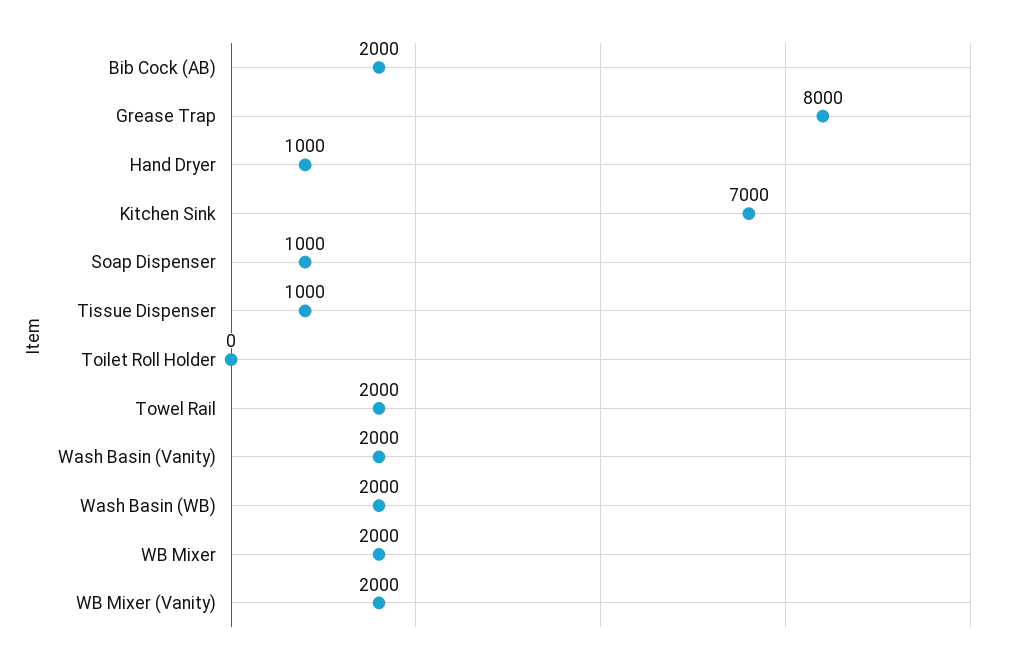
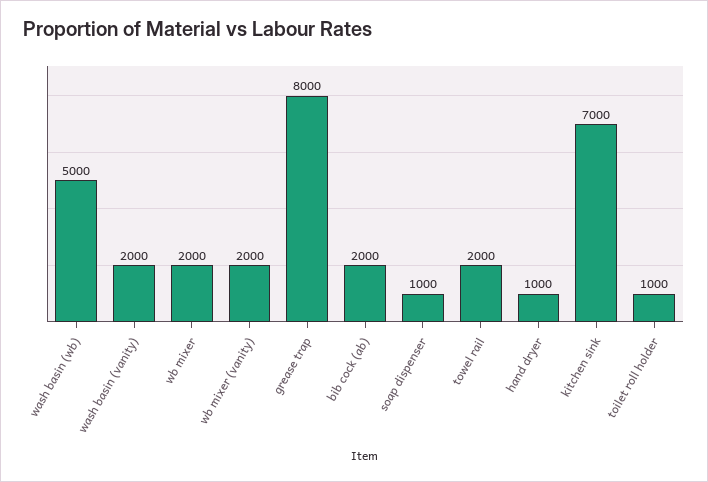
  {
    "Bib Cock (AB)": 2000,
    "Grease Trap": 8000,
    "Hand Dryer": 1000,
    "Kitchen Sink": 7000,
    "Soap Dispenser": 1000,
-   "Tissue Dispenser": 1000,
-   "Toilet Roll Holder": 0,
+   "Toilet Roll Holder": 1000,
    "Towel Rail": 2000,
    "Wash Basin (Vanity)": 2000,
-   "Wash Basin (WB)": 2000,
+   "Wash Basin (WB)": 5000,
    "WB Mixer": 2000,
    "WB Mixer (Vanity)": 2000
  }

